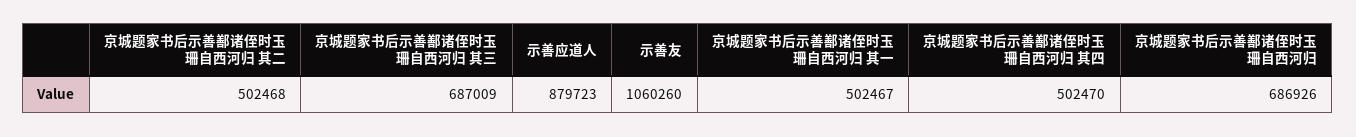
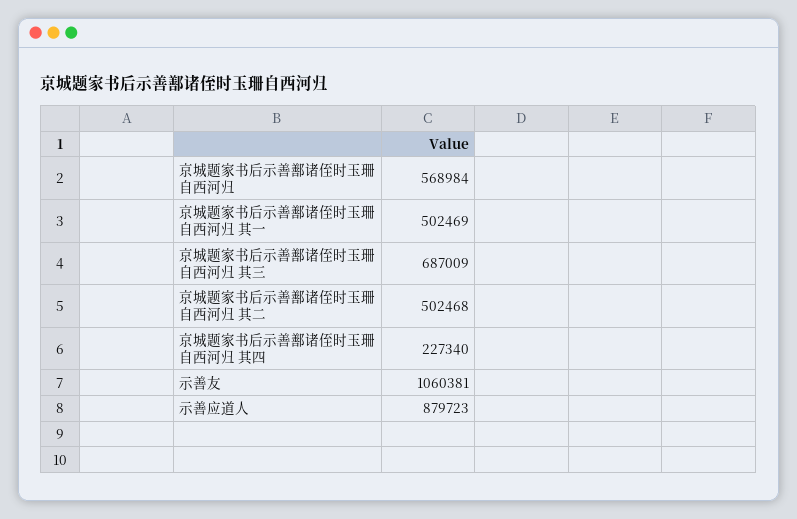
  {
    "京城题家书后示善鄯诸侄时玉珊自西河归 其二": 502468,
    "京城题家书后示善鄯诸侄时玉珊自西河归 其三": 687009,
    "示善应道人": 879723,
-   "示善友": 1060260,
+   "示善友": 1060381,
-   "京城题家书后示善鄯诸侄时玉珊自西河归 其一": 502467,
+   "京城题家书后示善鄯诸侄时玉珊自西河归 其一": 502469,
-   "京城题家书后示善鄯诸侄时玉珊自西河归 其四": 502470,
+   "京城题家书后示善鄯诸侄时玉珊自西河归 其四": 227340,
-   "京城题家书后示善鄯诸侄时玉珊自西河归": 686926
+   "京城题家书后示善鄯诸侄时玉珊自西河归": 568984
  }

